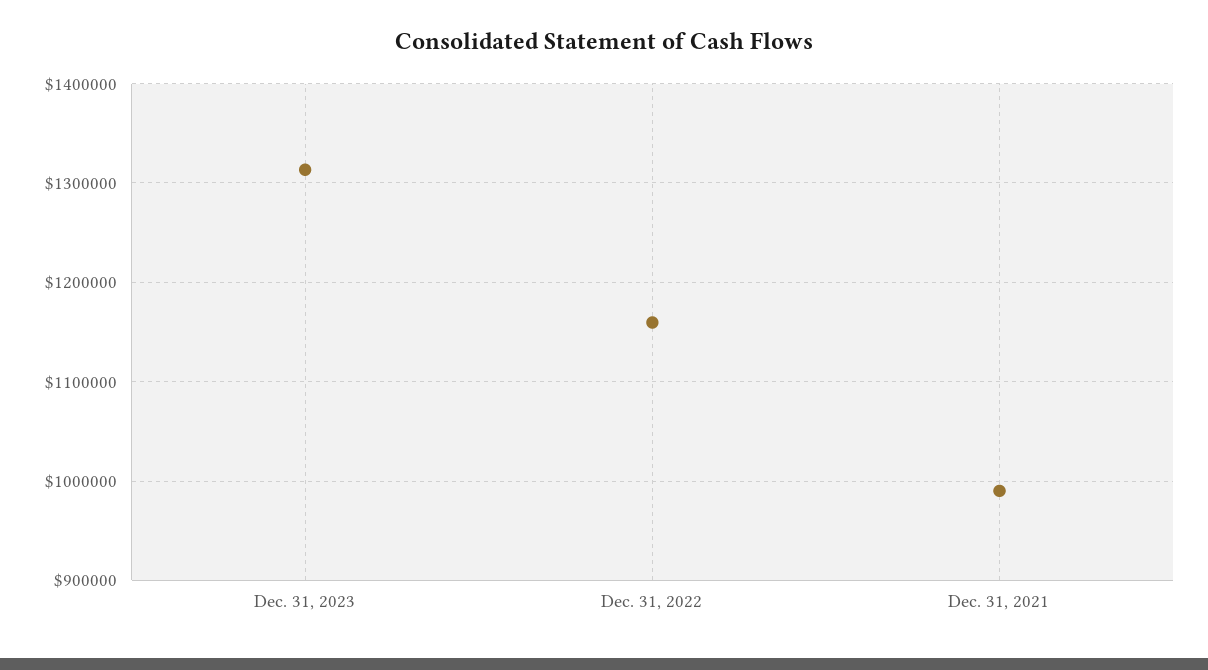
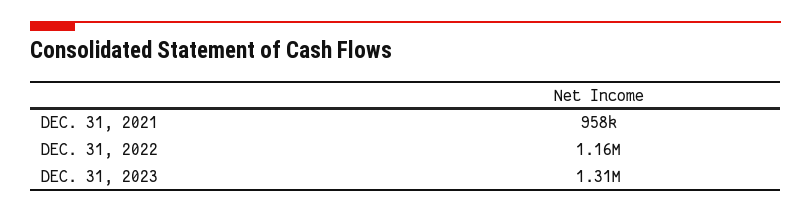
  {
    "Dec. 31, 2023": 1310000,
    "Dec. 31, 2022": 1160000,
-   "Dec. 31, 2021": 990000
+   "Dec. 31, 2021": 958000
  }

